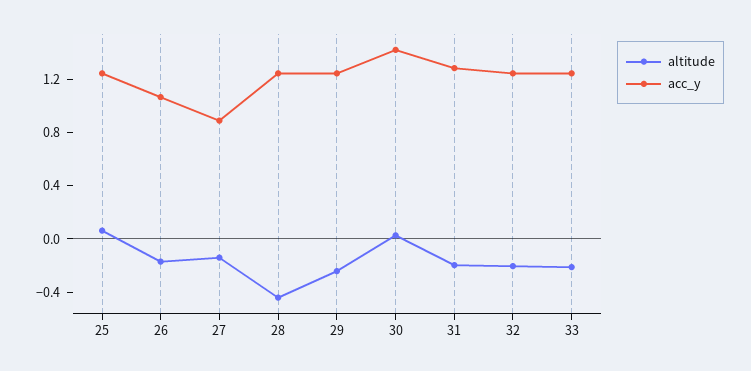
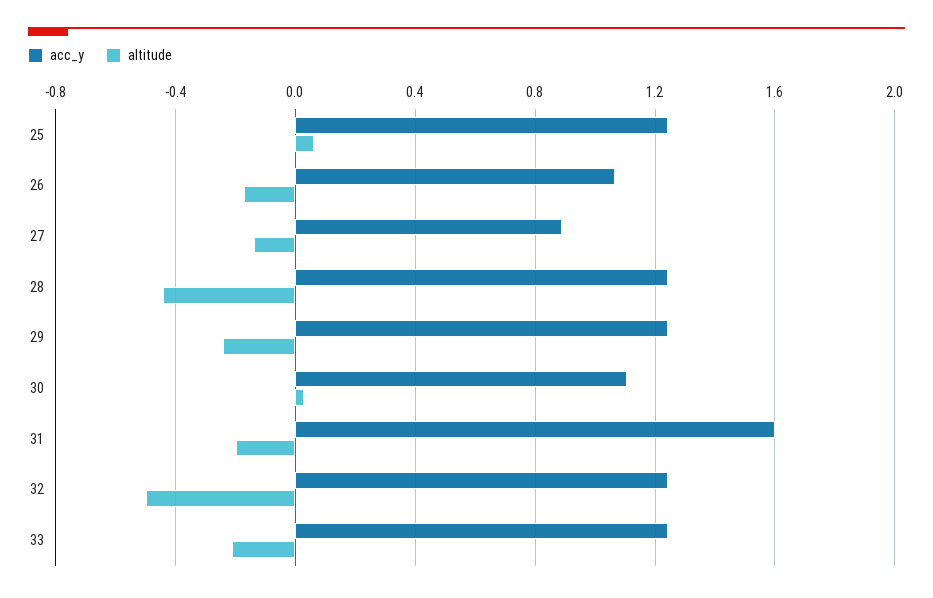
  {
    "altitude": {
      "25": 0.05,
      "26": -0.15,
      "27": -0.15,
      "28": -0.45,
      "29": -0.25,
      "30": 0.05,
      "31": -0.2,
-     "32": -0.2,
+     "32": -0.5,
      "33": -0.2
    },
    "acc_y": {
      "25": 1.25,
      "26": 1.05,
      "27": 0.9,
      "28": 1.25,
      "29": 1.25,
-     "30": 1.4,
+     "30": 1.1,
-     "31": 1.3,
+     "31": 1.6,
      "32": 1.25,
      "33": 1.25
    }
  }

